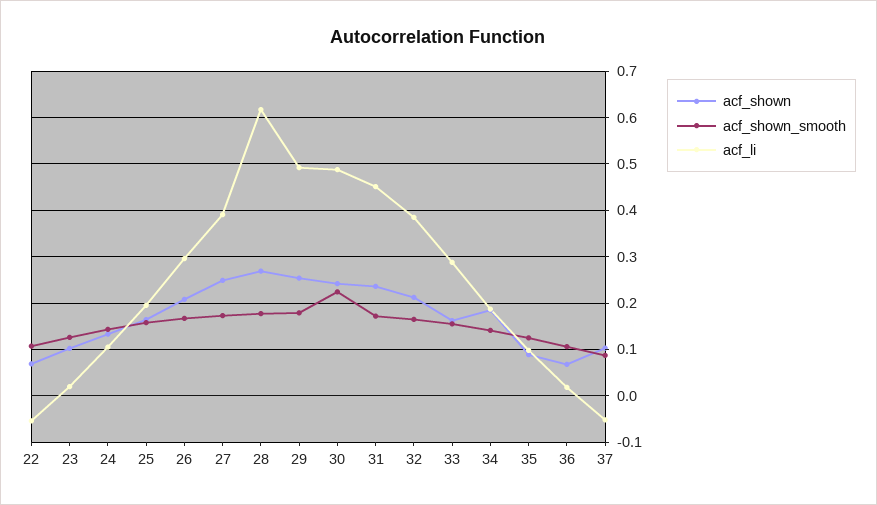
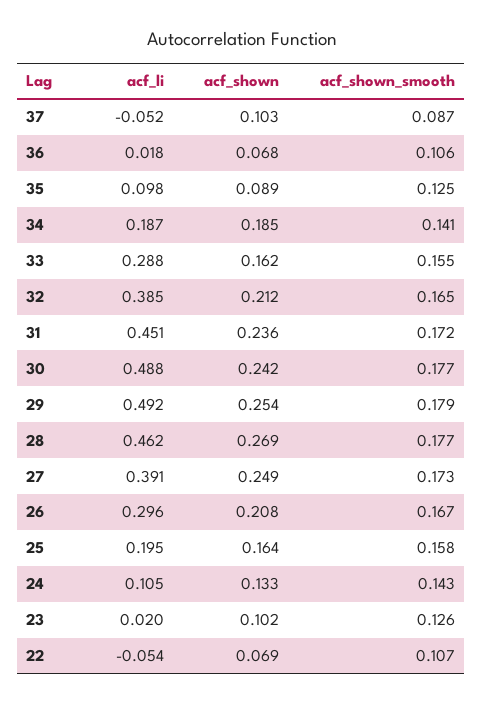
  {
    "acf_shown": {
      "22": 0.069,
      "23": 0.102,
      "24": 0.133,
      "25": 0.164,
      "26": 0.208,
      "27": 0.249,
      "28": 0.269,
      "29": 0.254,
      "30": 0.242,
      "31": 0.236,
      "32": 0.212,
      "33": 0.162,
      "34": 0.185,
      "35": 0.089,
      "36": 0.068,
      "37": 0.103
    },
    "acf_shown_smooth": {
      "22": 0.107,
      "23": 0.126,
      "24": 0.143,
      "25": 0.158,
      "26": 0.167,
      "27": 0.173,
      "28": 0.177,
      "29": 0.179,
-     "30": 0.22,
+     "30": 0.177,
      "31": 0.172,
      "32": 0.165,
      "33": 0.155,
      "34": 0.141,
      "35": 0.125,
      "36": 0.106,
      "37": 0.087
    },
    "acf_li": {
      "22": -0.054,
      "23": 0.02,
      "24": 0.105,
      "25": 0.195,
      "26": 0.296,
      "27": 0.391,
-     "28": 0.62,
+     "28": 0.462,
      "29": 0.492,
      "30": 0.488,
      "31": 0.451,
      "32": 0.385,
      "33": 0.288,
      "34": 0.187,
      "35": 0.098,
      "36": 0.018,
      "37": -0.052
    }
  }

